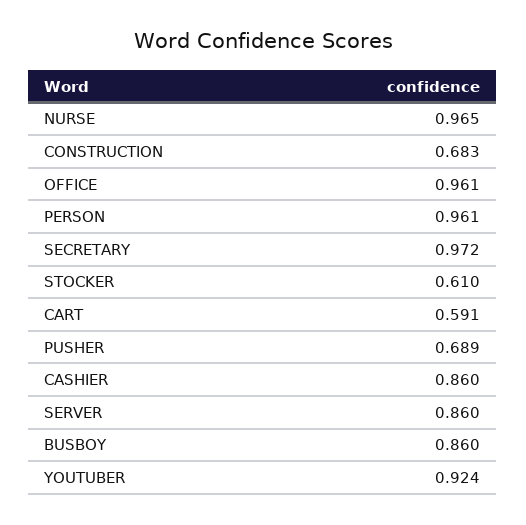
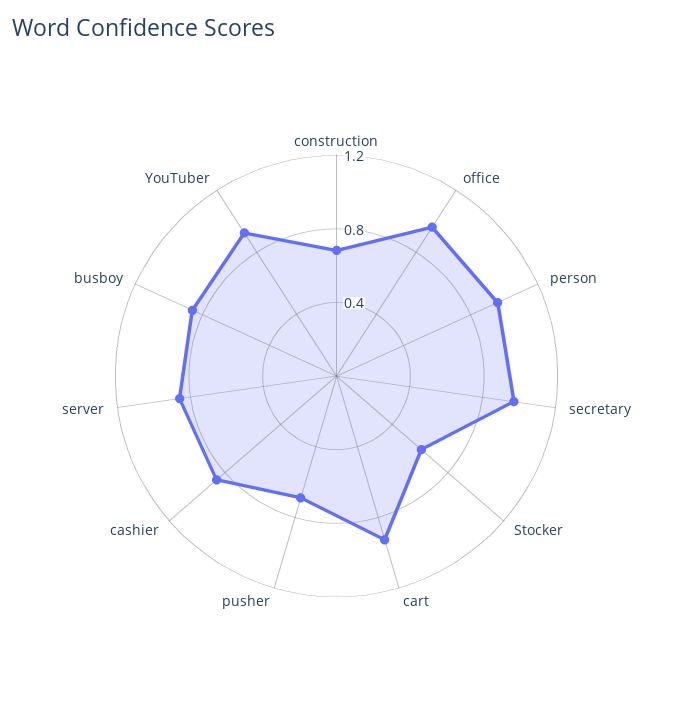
  {
-   "NURSE": 0.965,
    "CONSTRUCTION": 0.683,
    "OFFICE": 0.961,
    "PERSON": 0.961,
    "SECRETARY": 0.972,
    "STOCKER": 0.61,
-   "CART": 0.591,
+   "CART": 0.9,
    "PUSHER": 0.689,
    "CASHIER": 0.86,
    "SERVER": 0.86,
    "BUSBOY": 0.86,
    "YOUTUBER": 0.924
  }

